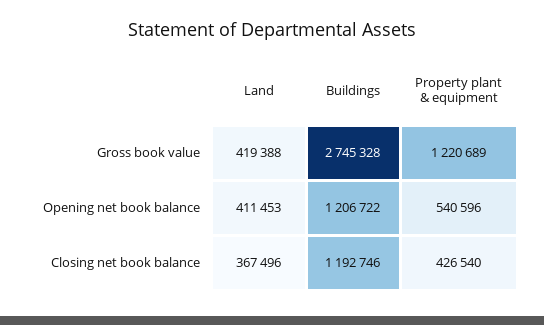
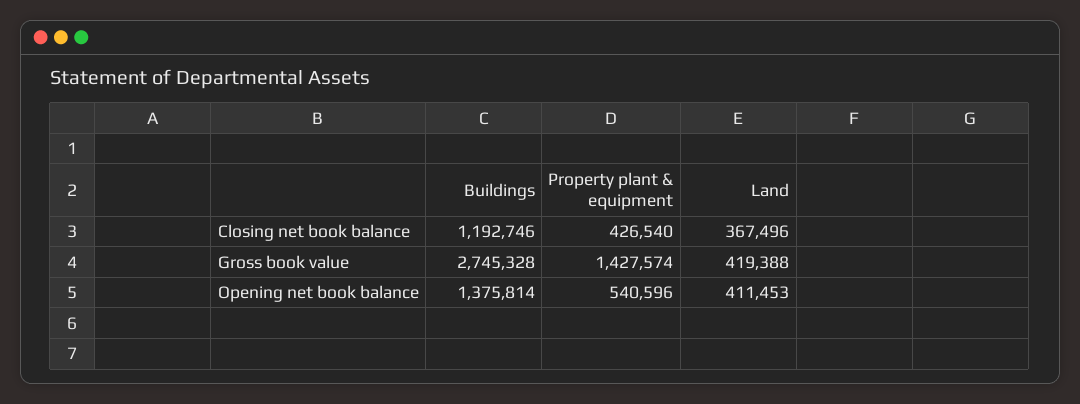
  {
    "Land": {
      "Gross book value": 419388,
      "Opening net book balance": 411453,
      "Closing net book balance": 367496
    },
    "Buildings": {
      "Gross book value": 2745328,
-     "Opening net book balance": 1206722,
+     "Opening net book balance": 1375814,
      "Closing net book balance": 1192746
    },
    "Property plant & equipment": {
-     "Gross book value": 1220689,
+     "Gross book value": 1427574,
      "Opening net book balance": 540596,
      "Closing net book balance": 426540
    }
  }

